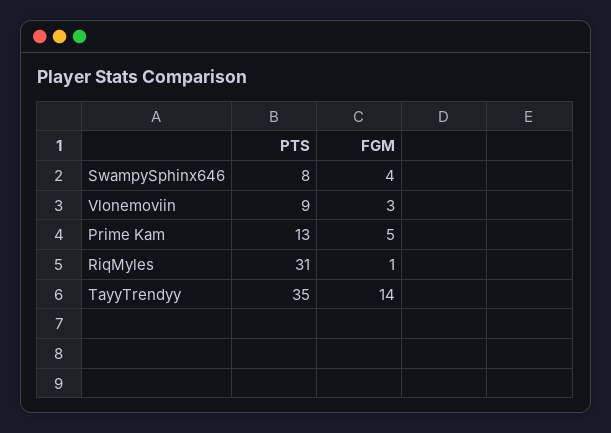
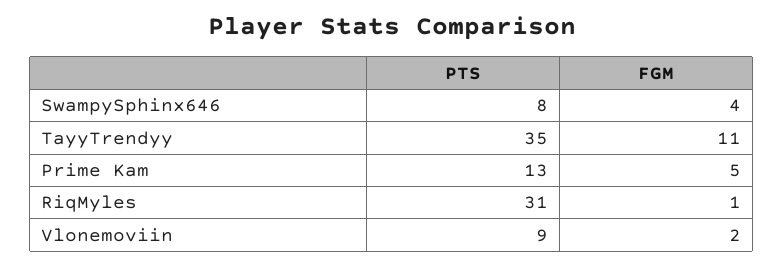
  {
    "PTS": {
      "SwampySphinx646": 8,
      "Vlonemoviin": 9,
      "Prime Kam": 13,
      "RiqMyles": 31,
      "TayyTrendyy": 35
    },
    "FGM": {
      "SwampySphinx646": 4,
-     "Vlonemoviin": 3,
+     "Vlonemoviin": 2,
      "Prime Kam": 5,
      "RiqMyles": 1,
-     "TayyTrendyy": 14
+     "TayyTrendyy": 11
    }
  }

